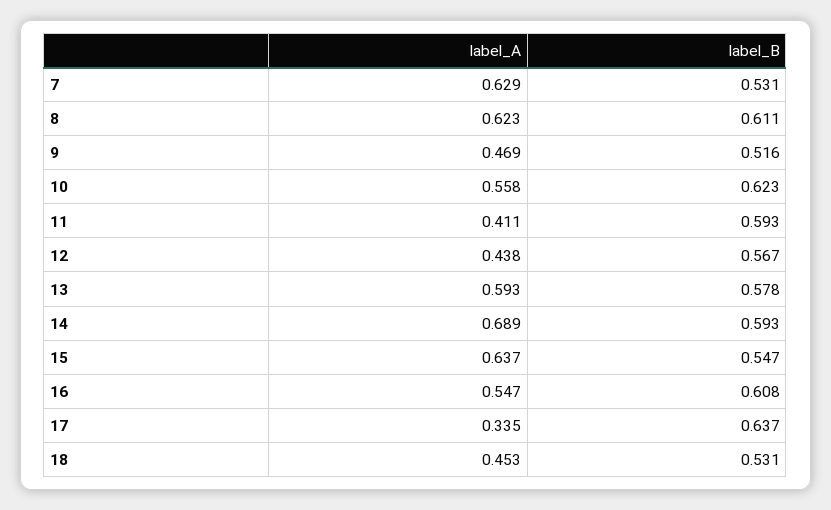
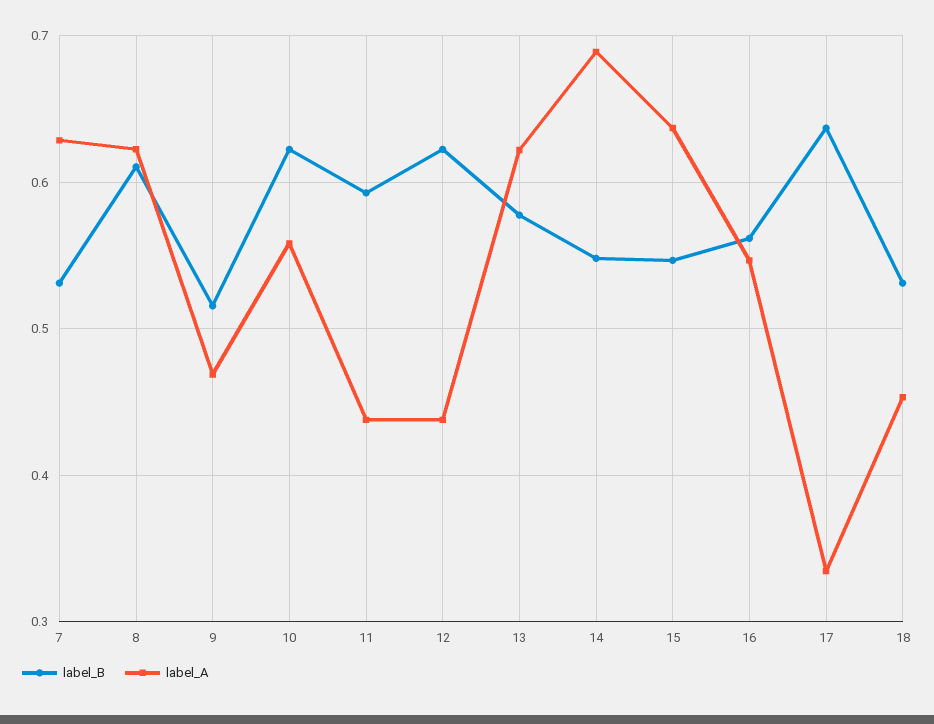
  {
    "label_A": {
      "7": 0.629,
      "8": 0.623,
      "9": 0.469,
      "10": 0.558,
-     "11": 0.411,
+     "11": 0.44,
      "12": 0.438,
-     "13": 0.593,
+     "13": 0.62,
      "14": 0.689,
      "15": 0.637,
      "16": 0.547,
      "17": 0.335,
      "18": 0.453
    },
    "label_B": {
      "7": 0.531,
      "8": 0.611,
      "9": 0.516,
      "10": 0.623,
      "11": 0.593,
-     "12": 0.567,
+     "12": 0.62,
      "13": 0.578,
-     "14": 0.593,
+     "14": 0.55,
      "15": 0.547,
-     "16": 0.608,
+     "16": 0.56,
      "17": 0.637,
      "18": 0.531
    }
  }

